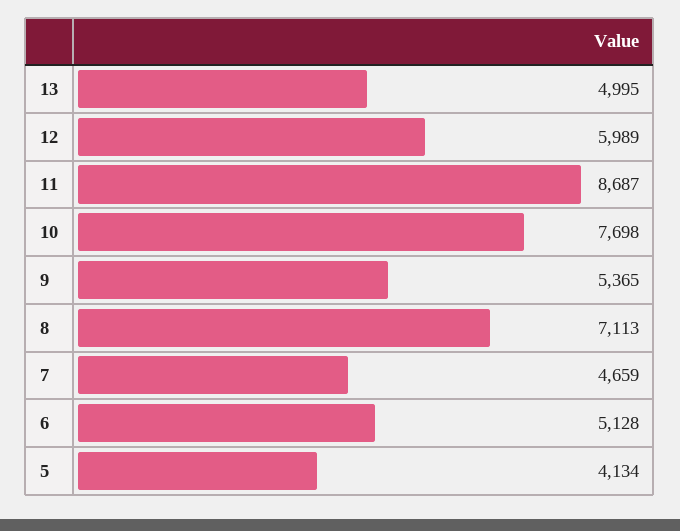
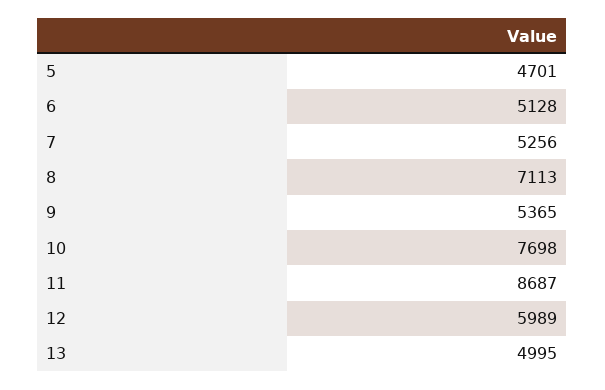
  {
    "13": 4995,
    "12": 5989,
    "11": 8687,
    "10": 7698,
    "9": 5365,
    "8": 7113,
-   "7": 4659,
+   "7": 5256,
    "6": 5128,
-   "5": 4134
+   "5": 4701
  }

